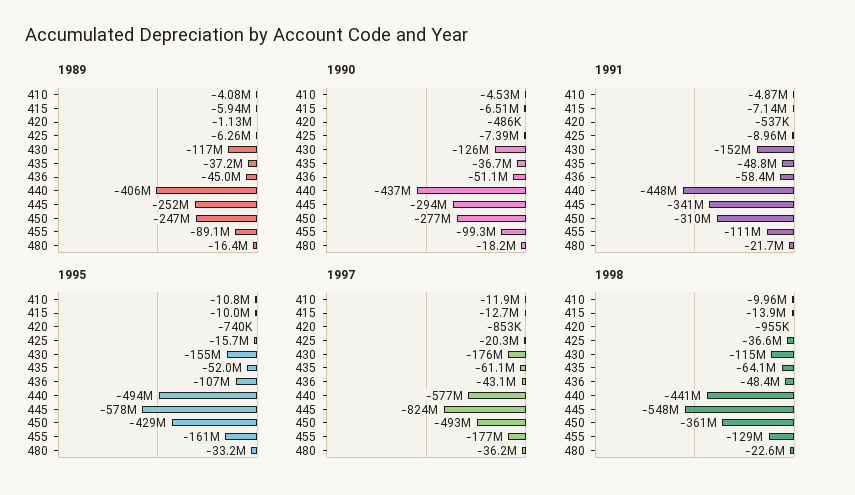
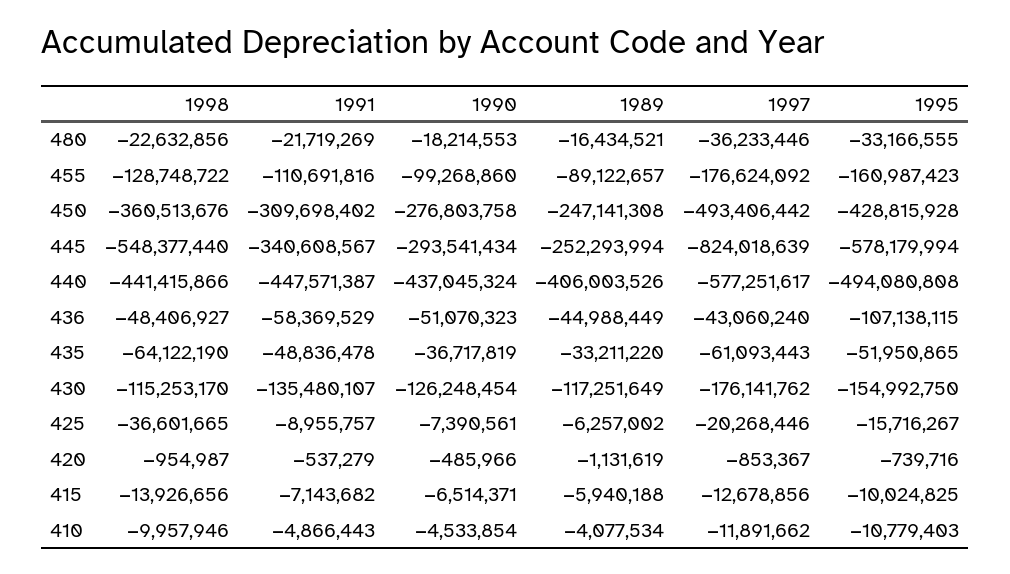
  {
    "1989": {
      "410": -4077534,
      "415": -5940188,
      "420": -1131619,
      "425": -6257002,
      "430": -117251649,
-     "435": -37200000,
+     "435": -33211220,
      "436": -44988449,
      "440": -406003526,
      "445": -252293994,
      "450": -247141308,
      "455": -89122657,
      "480": -16434521
    },
    "1990": {
      "410": -4533854,
      "415": -6514371,
      "420": -485966,
      "425": -7390561,
      "430": -126248454,
      "435": -36717819,
      "436": -51070323,
      "440": -437045324,
      "445": -293541434,
      "450": -276803758,
      "455": -99268860,
      "480": -18214553
    },
    "1991": {
      "410": -4866443,
      "415": -7143682,
      "420": -537279,
      "425": -8955757,
-     "430": -152000000,
+     "430": -135480107,
      "435": -48836478,
      "436": -58369529,
      "440": -447571387,
      "445": -340608567,
      "450": -309698402,
      "455": -110691816,
      "480": -21719269
    },
    "1995": {
      "410": -10779403,
      "415": -10024825,
      "420": -739716,
      "425": -15716267,
      "430": -154992750,
      "435": -51950865,
      "436": -107138115,
      "440": -494080808,
      "445": -578179994,
      "450": -428815928,
      "455": -160987423,
      "480": -33166555
    },
    "1997": {
      "410": -11891662,
      "415": -12678856,
      "420": -853367,
      "425": -20268446,
      "430": -176141762,
      "435": -61093443,
      "436": -43060240,
      "440": -577251617,
      "445": -824018639,
      "450": -493406442,
      "455": -176624092,
      "480": -36233446
    },
    "1998": {
      "410": -9957946,
      "415": -13926656,
      "420": -954987,
      "425": -36601665,
      "430": -115253170,
      "435": -64122190,
      "436": -48406927,
      "440": -441415866,
      "445": -548377440,
      "450": -360513676,
      "455": -128748722,
      "480": -22632856
    }
  }

